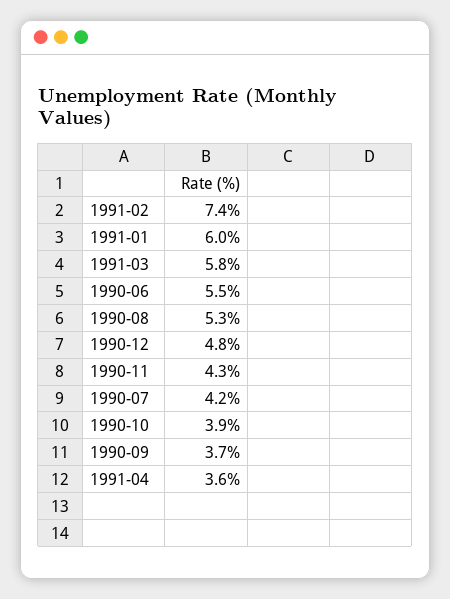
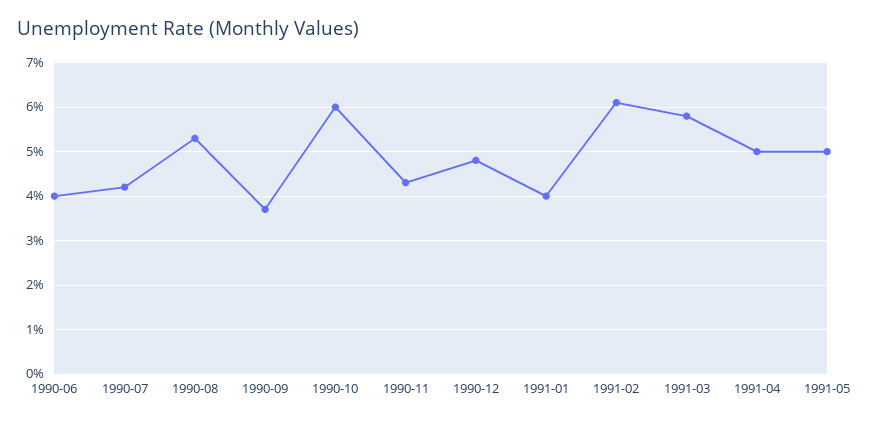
  {
-   "1991-02": 7.4,
+   "1991-02": 6,
-   "1991-01": 6,
+   "1991-01": 4,
    "1991-03": 5.8,
-   "1990-06": 5.5,
+   "1990-06": 4,
    "1990-08": 5.3,
    "1990-12": 4.8,
    "1990-11": 4.3,
    "1990-07": 4.2,
-   "1990-10": 3.9,
+   "1990-10": 6,
    "1990-09": 3.7,
-   "1991-04": 3.6
+   "1991-04": 5,
+   "1991-05": 5
  }

